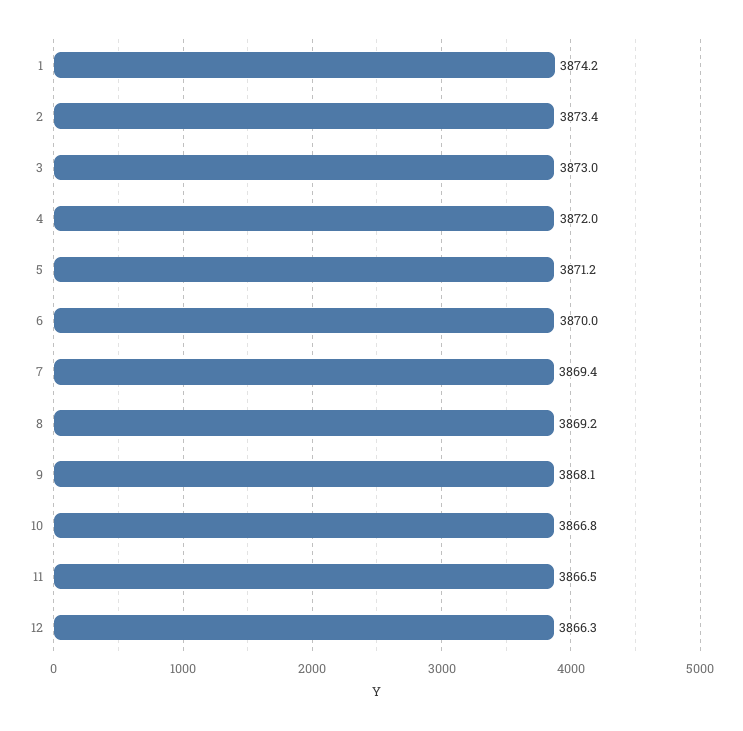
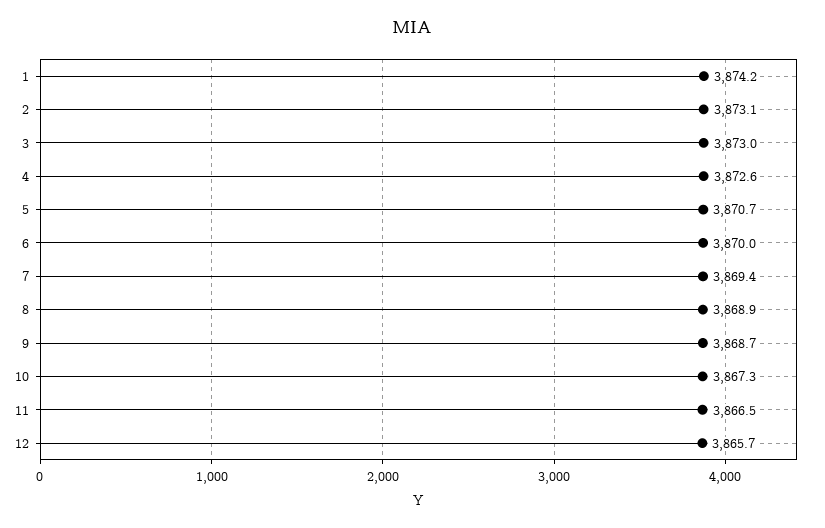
  {
    "1": 3874.2,
-   "2": 3873.4,
+   "2": 3873.1,
    "3": 3873,
-   "4": 3872,
+   "4": 3872.6,
-   "5": 3871.2,
+   "5": 3870.7,
    "6": 3870,
    "7": 3869.4,
-   "8": 3869.2,
+   "8": 3868.9,
-   "9": 3868.1,
+   "9": 3868.7,
-   "10": 3866.8,
+   "10": 3867.3,
    "11": 3866.5,
-   "12": 3866.3
+   "12": 3865.7
  }

